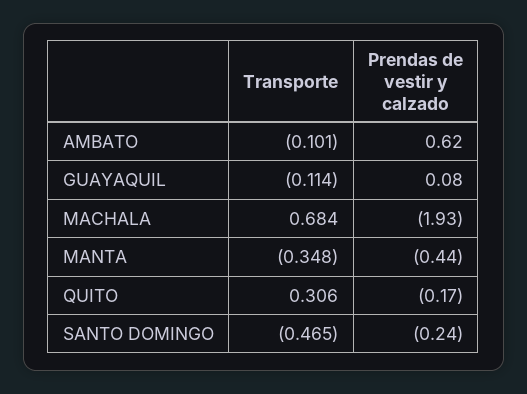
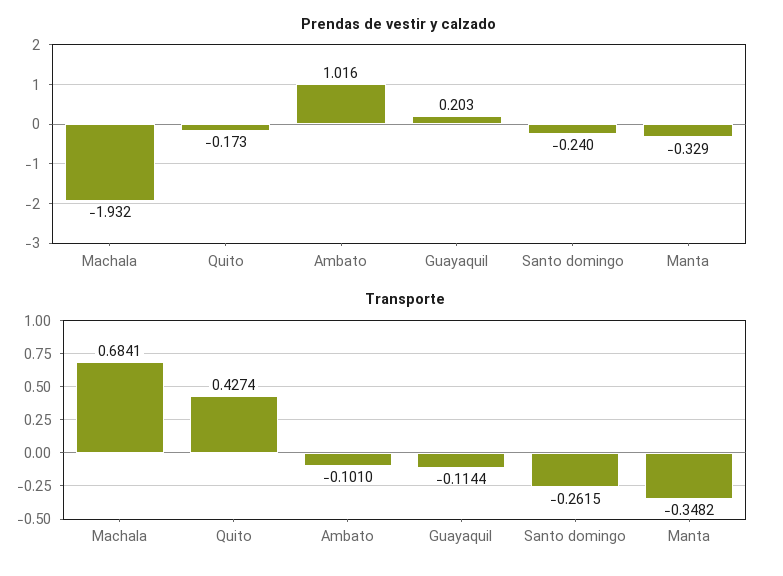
  {
    "Transporte": {
      "AMBATO": -0.101,
      "GUAYAQUIL": -0.1144,
      "MACHALA": 0.6841,
      "MANTA": -0.3482,
-     "QUITO": 0.306,
+     "QUITO": 0.4274,
-     "SANTO DOMINGO": -0.465
+     "SANTO DOMINGO": -0.2615
    },
    "Prendas de vestir y calzado": {
-     "AMBATO": 0.62,
+     "AMBATO": 1.016,
-     "GUAYAQUIL": 0.08,
+     "GUAYAQUIL": 0.203,
      "MACHALA": -1.932,
-     "MANTA": -0.44,
+     "MANTA": -0.329,
      "QUITO": -0.173,
      "SANTO DOMINGO": -0.24
    }
  }

